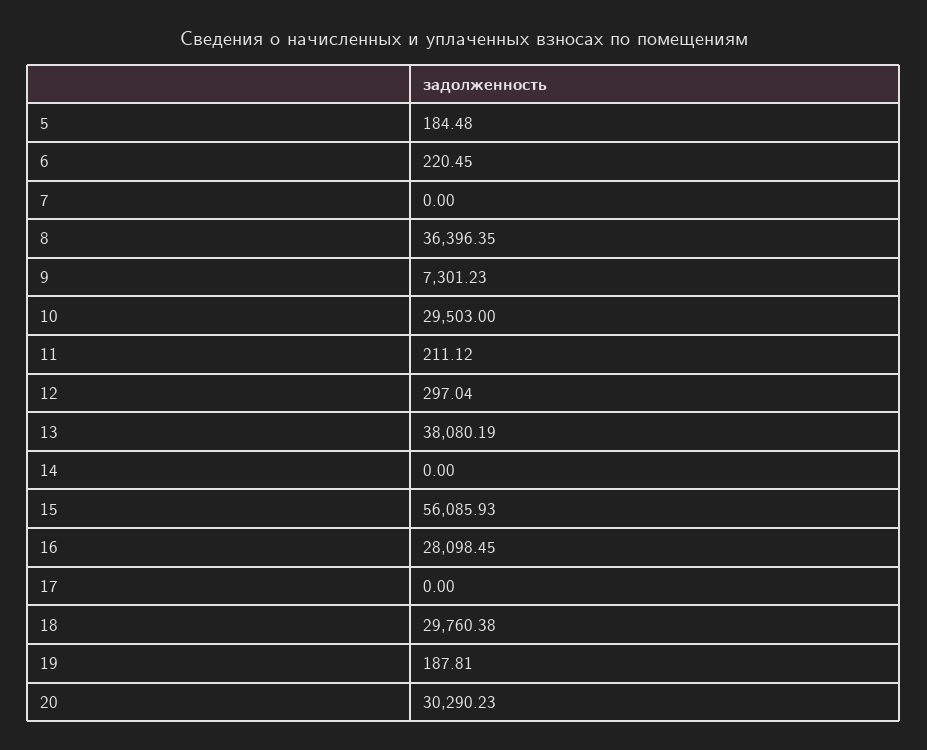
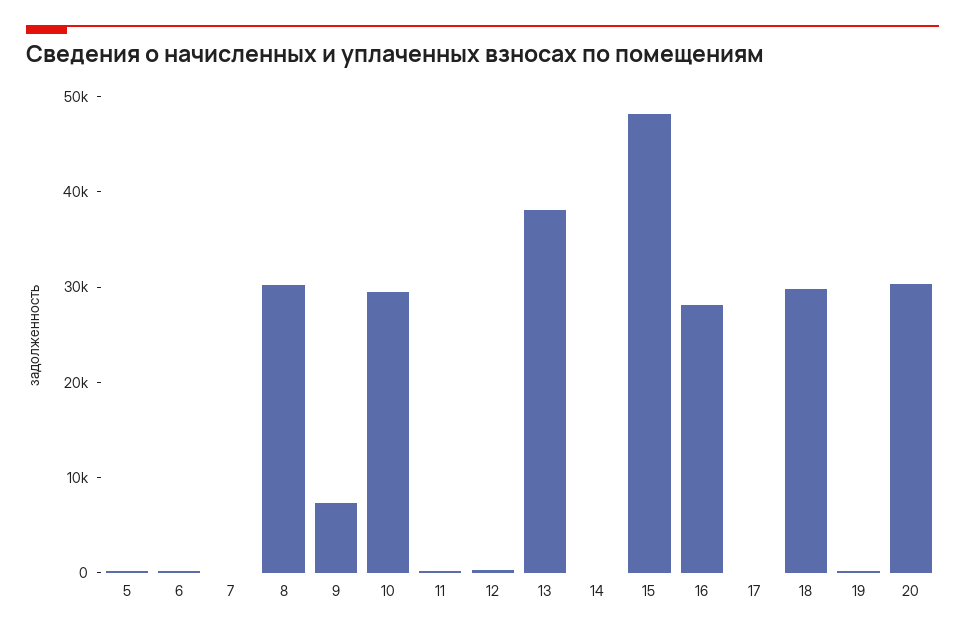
  {
    "5": 184.48,
    "6": 220.45,
    "7": 0,
-   "8": 36396.35,
+   "8": 30000,
    "9": 7301.23,
    "10": 29503,
    "11": 211.12,
    "12": 297.04,
    "13": 38080.19,
    "14": 0,
-   "15": 56085.93,
+   "15": 48000,
    "16": 28098.45,
    "17": 0,
    "18": 29760.38,
    "19": 187.81,
    "20": 30290.23
  }

